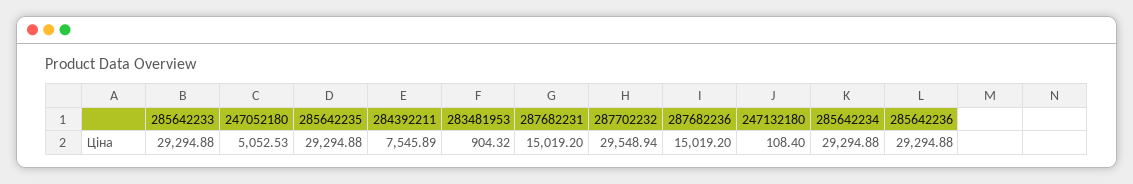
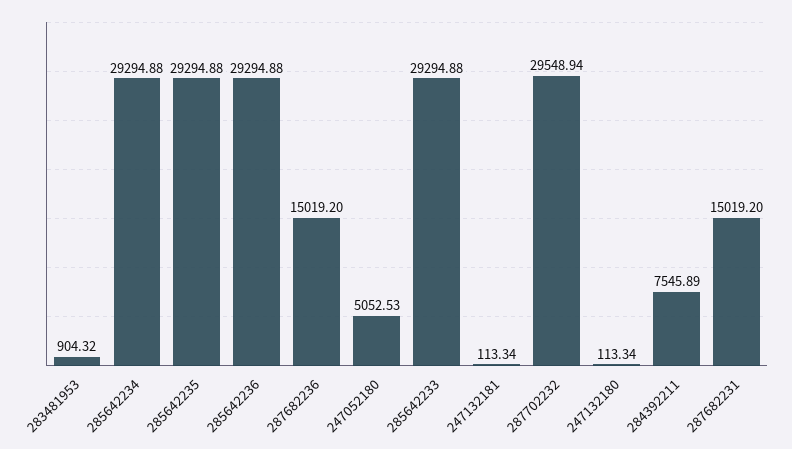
  {
    "285642233": 29294.88,
    "247052180": 5052.53,
    "285642235": 29294.88,
    "284392211": 7545.89,
    "283481953": 904.32,
    "287682231": 15019.2,
    "287702232": 29548.94,
    "287682236": 15019.2,
-   "247132180": 108.4,
+   "247132180": 113.34,
    "285642234": 29294.88,
-   "285642236": 29294.88
+   "285642236": 29294.88,
+   "247132181": 113.34
  }

